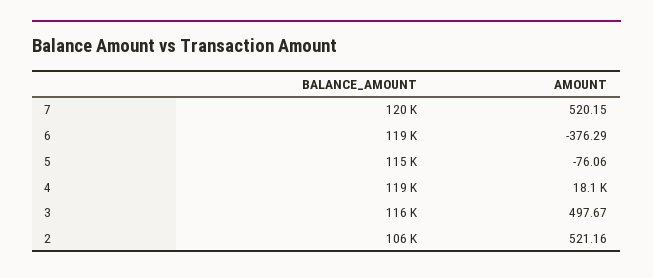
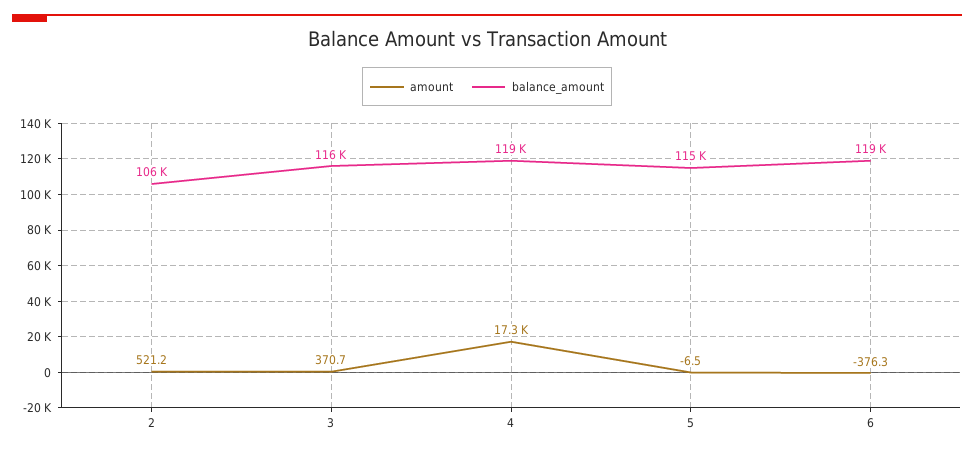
  {
    "BALANCE_AMOUNT": {
-     "7": 120000,
      "6": 119000,
      "5": 115000,
      "4": 119000,
      "3": 116000,
      "2": 106000
    },
    "AMOUNT": {
-     "7": 520.15,
      "6": -376.29,
-     "5": -76.06,
+     "5": -6.5,
-     "4": 18100,
+     "4": 17300,
-     "3": 497.67,
+     "3": 370.7,
      "2": 521.16
    }
  }

